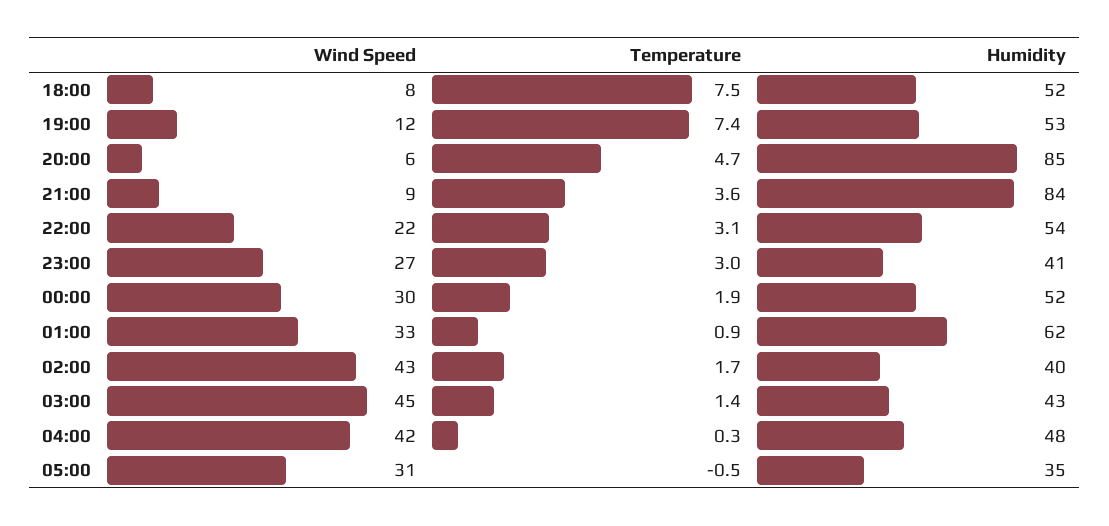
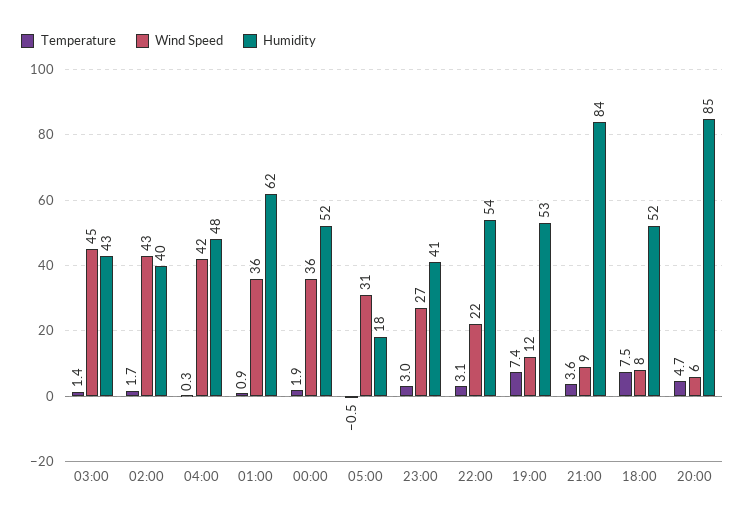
  {
    "Wind Speed": {
      "18:00": 8,
      "19:00": 12,
      "20:00": 6,
      "21:00": 9,
      "22:00": 22,
      "23:00": 27,
-     "00:00": 30,
+     "00:00": 36,
-     "01:00": 33,
+     "01:00": 36,
      "02:00": 43,
      "03:00": 45,
      "04:00": 42,
      "05:00": 31
    },
    "Temperature": {
      "18:00": 7.5,
      "19:00": 7.4,
      "20:00": 4.7,
      "21:00": 3.6,
      "22:00": 3.1,
      "23:00": 3,
      "00:00": 1.9,
      "01:00": 0.9,
      "02:00": 1.7,
      "03:00": 1.4,
      "04:00": 0.3,
      "05:00": -0.5
    },
    "Humidity": {
      "18:00": 52,
      "19:00": 53,
      "20:00": 85,
      "21:00": 84,
      "22:00": 54,
      "23:00": 41,
      "00:00": 52,
      "01:00": 62,
      "02:00": 40,
      "03:00": 43,
      "04:00": 48,
-     "05:00": 35
+     "05:00": 18
    }
  }

